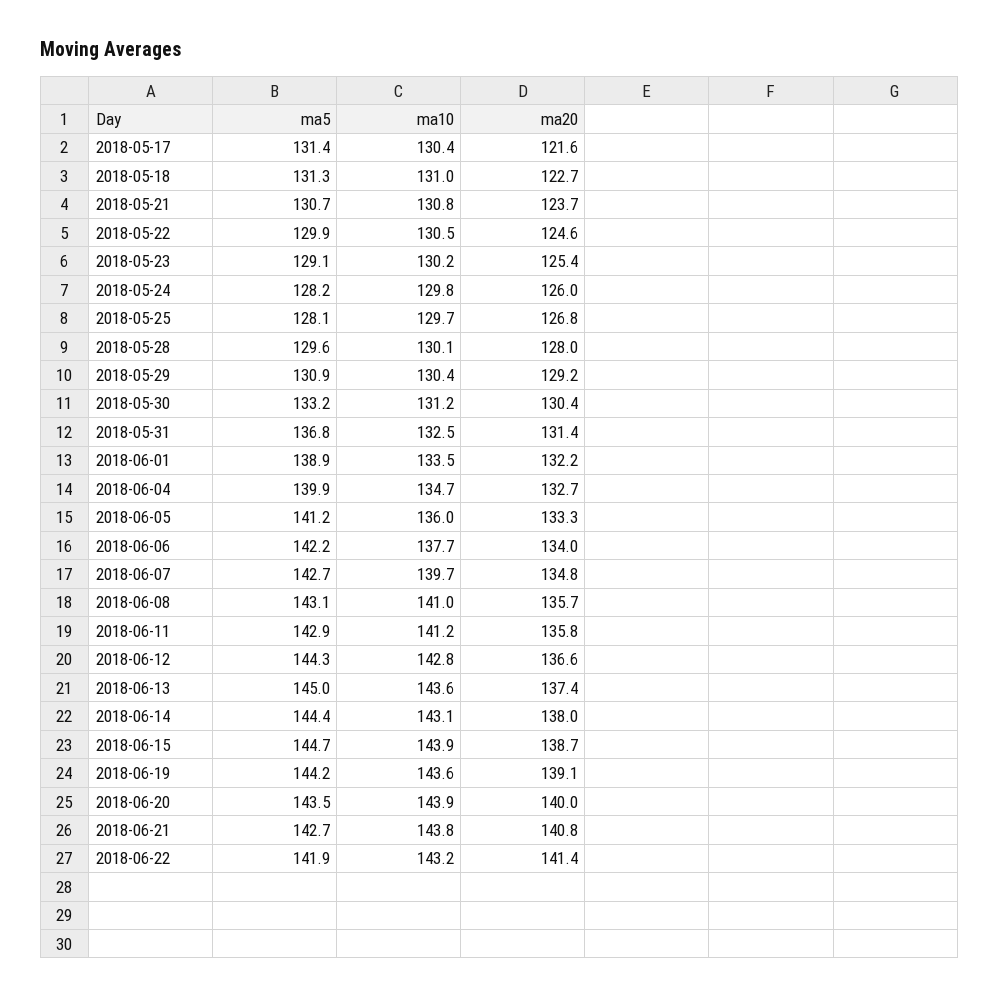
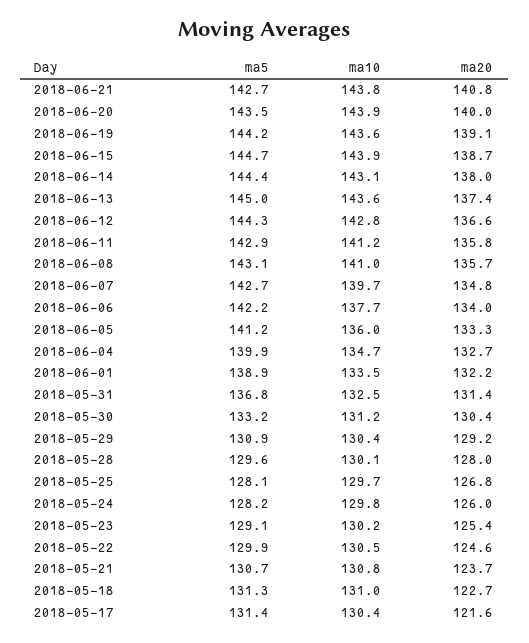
  {
    "ma5": {
      "2018-05-17": 131.4,
      "2018-05-18": 131.3,
      "2018-05-21": 130.7,
      "2018-05-22": 129.9,
      "2018-05-23": 129.1,
      "2018-05-24": 128.2,
      "2018-05-25": 128.1,
      "2018-05-28": 129.6,
      "2018-05-29": 130.9,
      "2018-05-30": 133.2,
      "2018-05-31": 136.8,
      "2018-06-01": 138.9,
      "2018-06-04": 139.9,
      "2018-06-05": 141.2,
      "2018-06-06": 142.2,
      "2018-06-07": 142.7,
      "2018-06-08": 143.1,
      "2018-06-11": 142.9,
      "2018-06-12": 144.3,
      "2018-06-13": 145,
      "2018-06-14": 144.4,
      "2018-06-15": 144.7,
      "2018-06-19": 144.2,
      "2018-06-20": 143.5,
-     "2018-06-21": 142.7,
+     "2018-06-21": 142.7
-     "2018-06-22": 141.9
    },
    "ma10": {
      "2018-05-17": 130.4,
      "2018-05-18": 131,
      "2018-05-21": 130.8,
      "2018-05-22": 130.5,
      "2018-05-23": 130.2,
      "2018-05-24": 129.8,
      "2018-05-25": 129.7,
      "2018-05-28": 130.1,
      "2018-05-29": 130.4,
      "2018-05-30": 131.2,
      "2018-05-31": 132.5,
      "2018-06-01": 133.5,
      "2018-06-04": 134.7,
      "2018-06-05": 136,
      "2018-06-06": 137.7,
      "2018-06-07": 139.7,
      "2018-06-08": 141,
      "2018-06-11": 141.2,
      "2018-06-12": 142.8,
      "2018-06-13": 143.6,
      "2018-06-14": 143.1,
      "2018-06-15": 143.9,
      "2018-06-19": 143.6,
      "2018-06-20": 143.9,
-     "2018-06-21": 143.8,
+     "2018-06-21": 143.8
-     "2018-06-22": 143.2
    },
    "ma20": {
      "2018-05-17": 121.6,
      "2018-05-18": 122.7,
      "2018-05-21": 123.7,
      "2018-05-22": 124.6,
      "2018-05-23": 125.4,
      "2018-05-24": 126,
      "2018-05-25": 126.8,
      "2018-05-28": 128,
      "2018-05-29": 129.2,
      "2018-05-30": 130.4,
      "2018-05-31": 131.4,
      "2018-06-01": 132.2,
      "2018-06-04": 132.7,
      "2018-06-05": 133.3,
      "2018-06-06": 134,
      "2018-06-07": 134.8,
      "2018-06-08": 135.7,
      "2018-06-11": 135.8,
      "2018-06-12": 136.6,
      "2018-06-13": 137.4,
      "2018-06-14": 138,
      "2018-06-15": 138.7,
      "2018-06-19": 139.1,
      "2018-06-20": 140,
-     "2018-06-21": 140.8,
+     "2018-06-21": 140.8
-     "2018-06-22": 141.4
    }
  }

